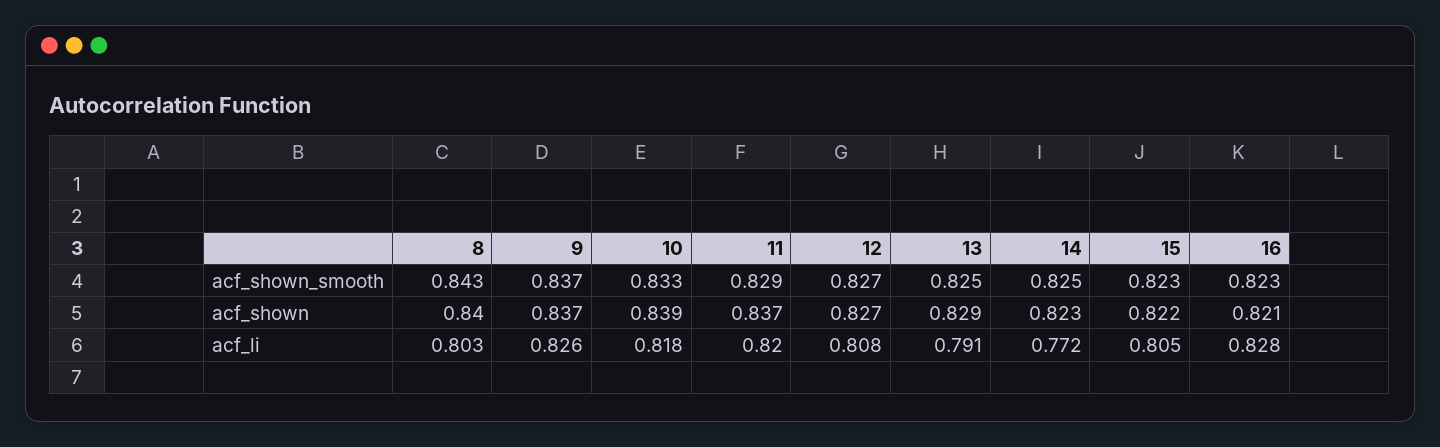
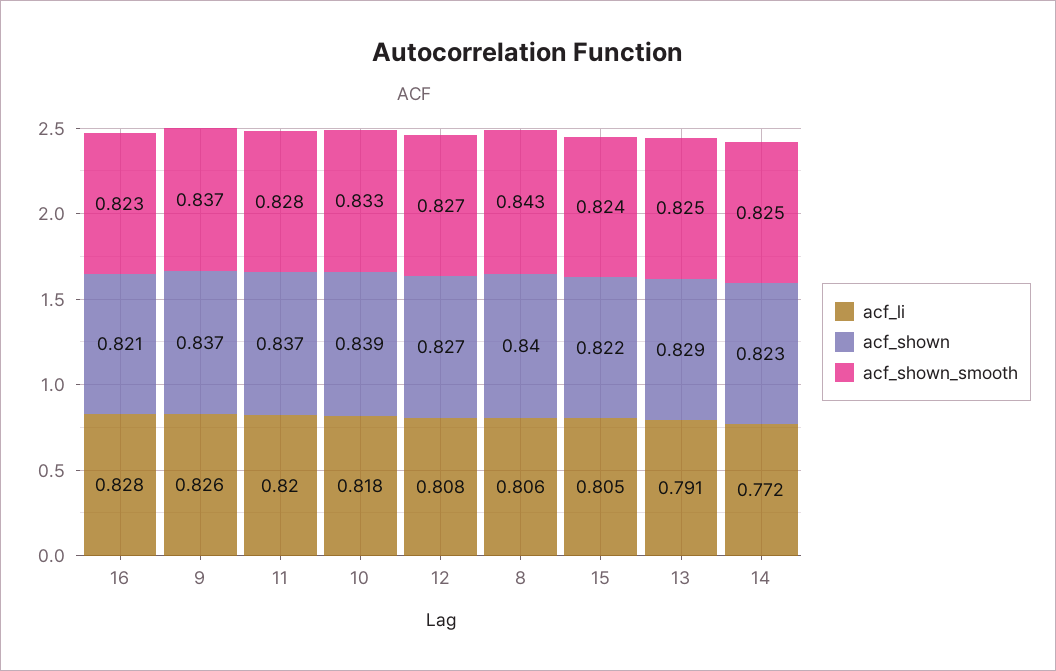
  {
    "acf_shown_smooth": {
      "8": 0.843,
      "9": 0.837,
      "10": 0.833,
-     "11": 0.829,
+     "11": 0.828,
      "12": 0.827,
      "13": 0.825,
      "14": 0.825,
-     "15": 0.823,
+     "15": 0.824,
      "16": 0.823
    },
    "acf_shown": {
      "8": 0.84,
      "9": 0.837,
      "10": 0.839,
      "11": 0.837,
      "12": 0.827,
      "13": 0.829,
      "14": 0.823,
      "15": 0.822,
      "16": 0.821
    },
    "acf_li": {
-     "8": 0.803,
+     "8": 0.806,
      "9": 0.826,
      "10": 0.818,
      "11": 0.82,
      "12": 0.808,
      "13": 0.791,
      "14": 0.772,
      "15": 0.805,
      "16": 0.828
    }
  }

